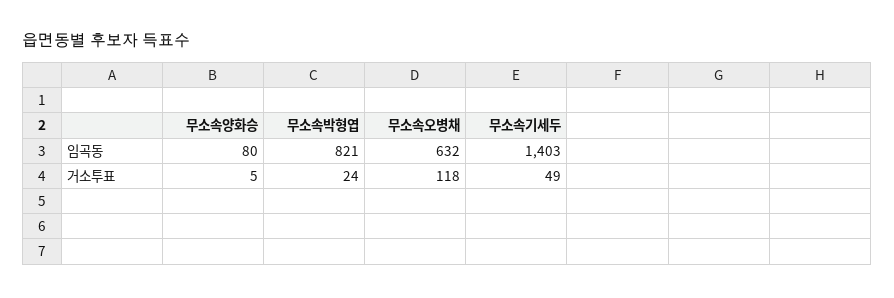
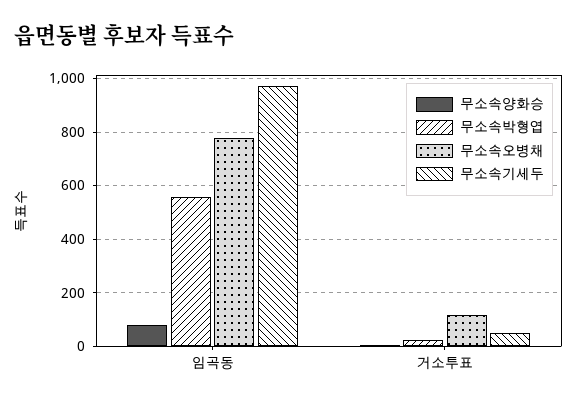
  {
    "무소속양화승": {
      "임곡동": 80,
      "거소투표": 5
    },
    "무소속박형엽": {
-     "임곡동": 821,
+     "임곡동": 550,
      "거소투표": 24
    },
    "무소속오병채": {
-     "임곡동": 632,
+     "임곡동": 775,
      "거소투표": 118
    },
    "무소속기세두": {
-     "임곡동": 1403,
+     "임곡동": 975,
      "거소투표": 49
    }
  }

